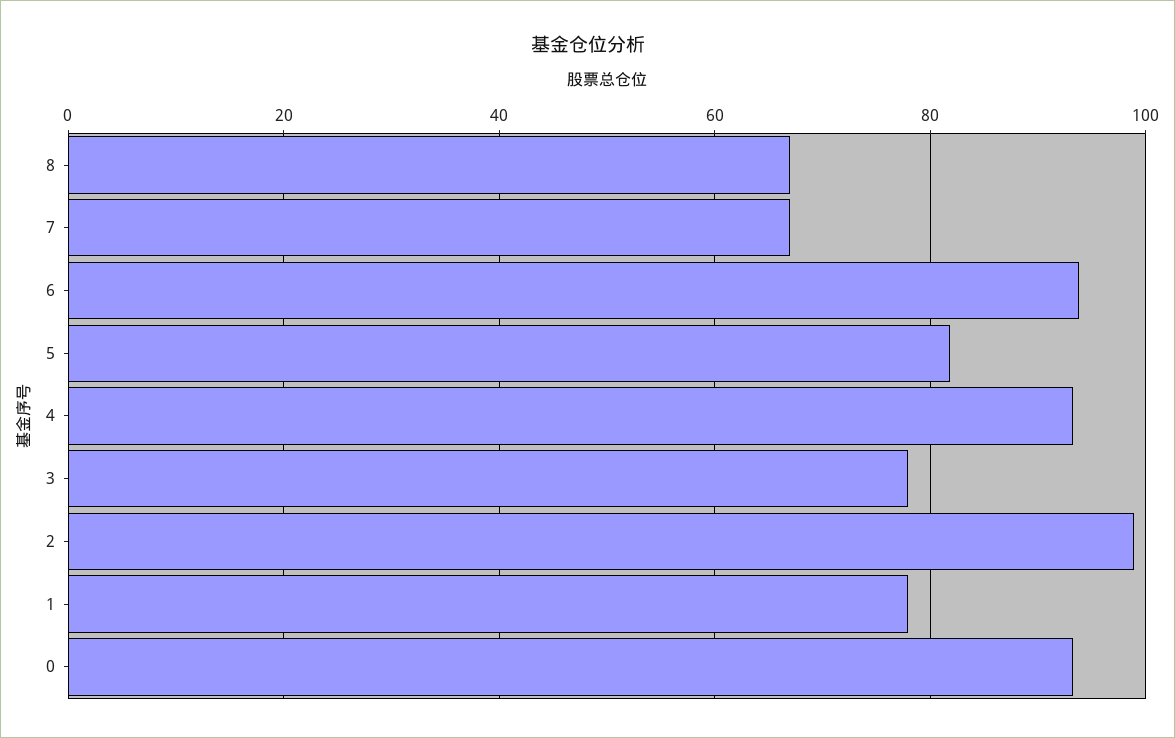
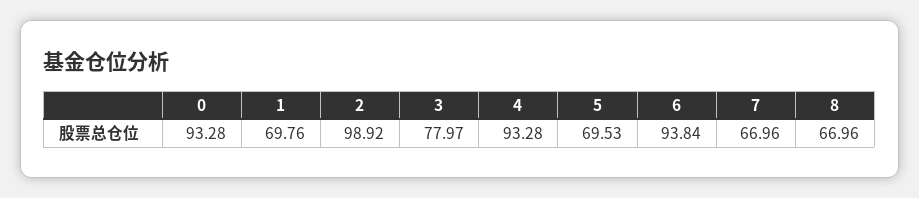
  {
    "8": 66.96,
    "7": 66.96,
    "6": 93.84,
-   "5": 82,
+   "5": 69.53,
    "4": 93.28,
    "3": 77.97,
    "2": 98.92,
-   "1": 78,
+   "1": 69.76,
    "0": 93.28
  }

